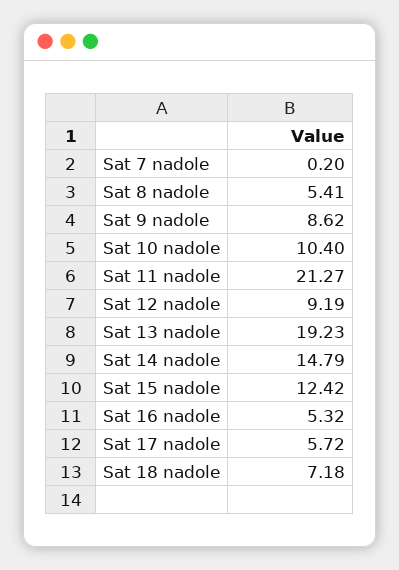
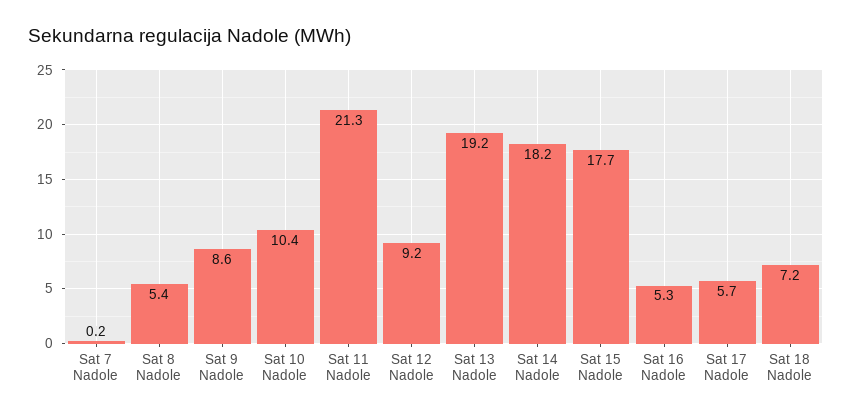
  {
    "Sat 7 nadole": 0.2,
    "Sat 8 nadole": 5.41,
    "Sat 9 nadole": 8.62,
    "Sat 10 nadole": 10.4,
    "Sat 11 nadole": 21.27,
    "Sat 12 nadole": 9.19,
    "Sat 13 nadole": 19.23,
-   "Sat 14 nadole": 14.79,
+   "Sat 14 nadole": 18.2,
-   "Sat 15 nadole": 12.42,
+   "Sat 15 nadole": 17.7,
    "Sat 16 nadole": 5.32,
    "Sat 17 nadole": 5.72,
    "Sat 18 nadole": 7.18
  }

